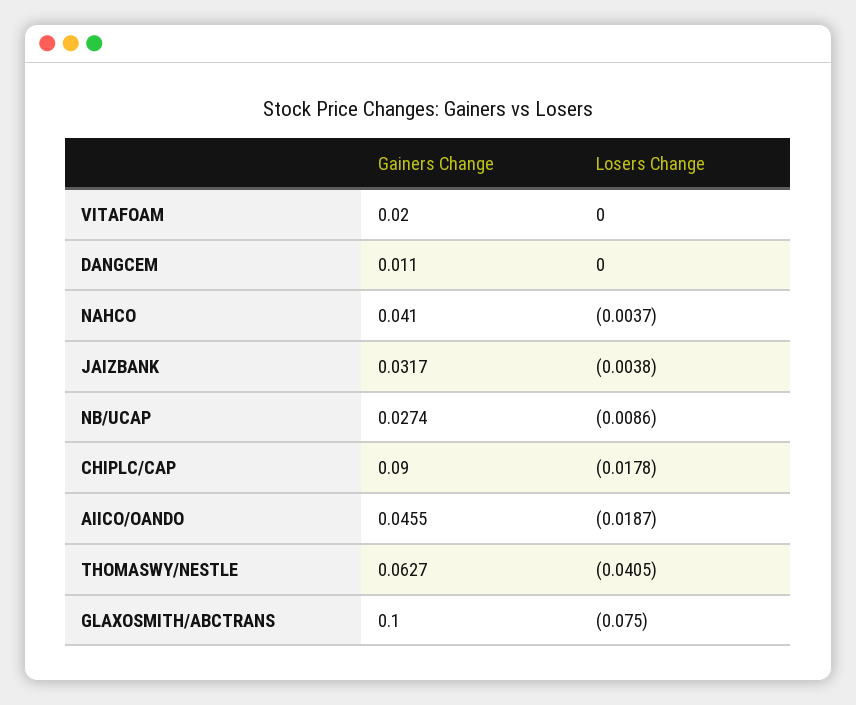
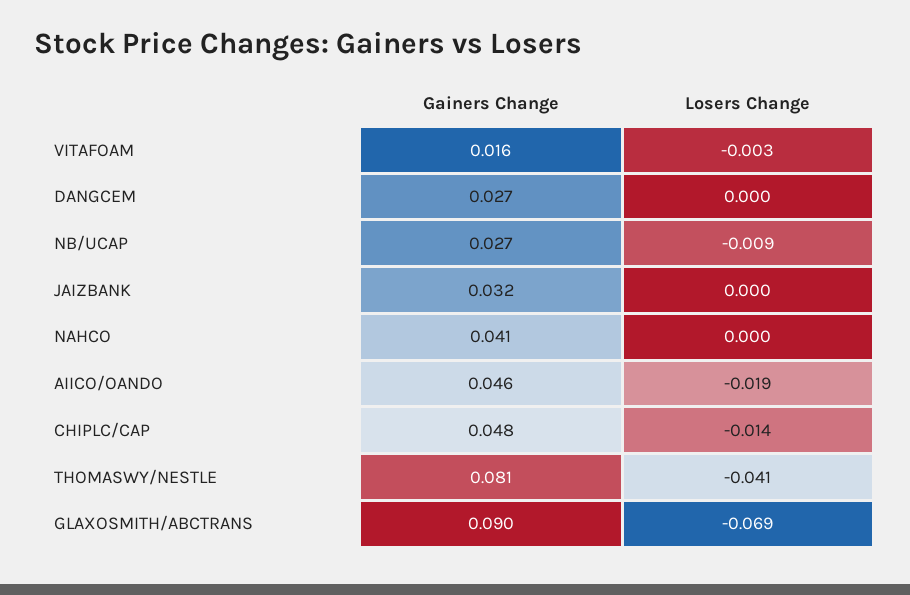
  {
    "Gainers Change": {
-     "VITAFOAM": 0.02,
+     "VITAFOAM": 0.016,
-     "DANGCEM": 0.011,
+     "DANGCEM": 0.027,
      "NAHCO": 0.041,
      "JAIZBANK": 0.0317,
      "NB/UCAP": 0.0274,
-     "CHIPLC/CAP": 0.09,
+     "CHIPLC/CAP": 0.048,
      "AIICO/OANDO": 0.0455,
-     "THOMASWY/NESTLE": 0.0627,
+     "THOMASWY/NESTLE": 0.081,
-     "GLAXOSMITH/ABCTRANS": 0.1
+     "GLAXOSMITH/ABCTRANS": 0.09
    },
    "Losers Change": {
-     "VITAFOAM": 0,
+     "VITAFOAM": -0.003,
      "DANGCEM": 0,
-     "NAHCO": -0.0037,
+     "NAHCO": 0,
-     "JAIZBANK": -0.0038,
+     "JAIZBANK": 0,
      "NB/UCAP": -0.0086,
-     "CHIPLC/CAP": -0.0178,
+     "CHIPLC/CAP": -0.014,
      "AIICO/OANDO": -0.0187,
      "THOMASWY/NESTLE": -0.0405,
-     "GLAXOSMITH/ABCTRANS": -0.075
+     "GLAXOSMITH/ABCTRANS": -0.069
    }
  }

